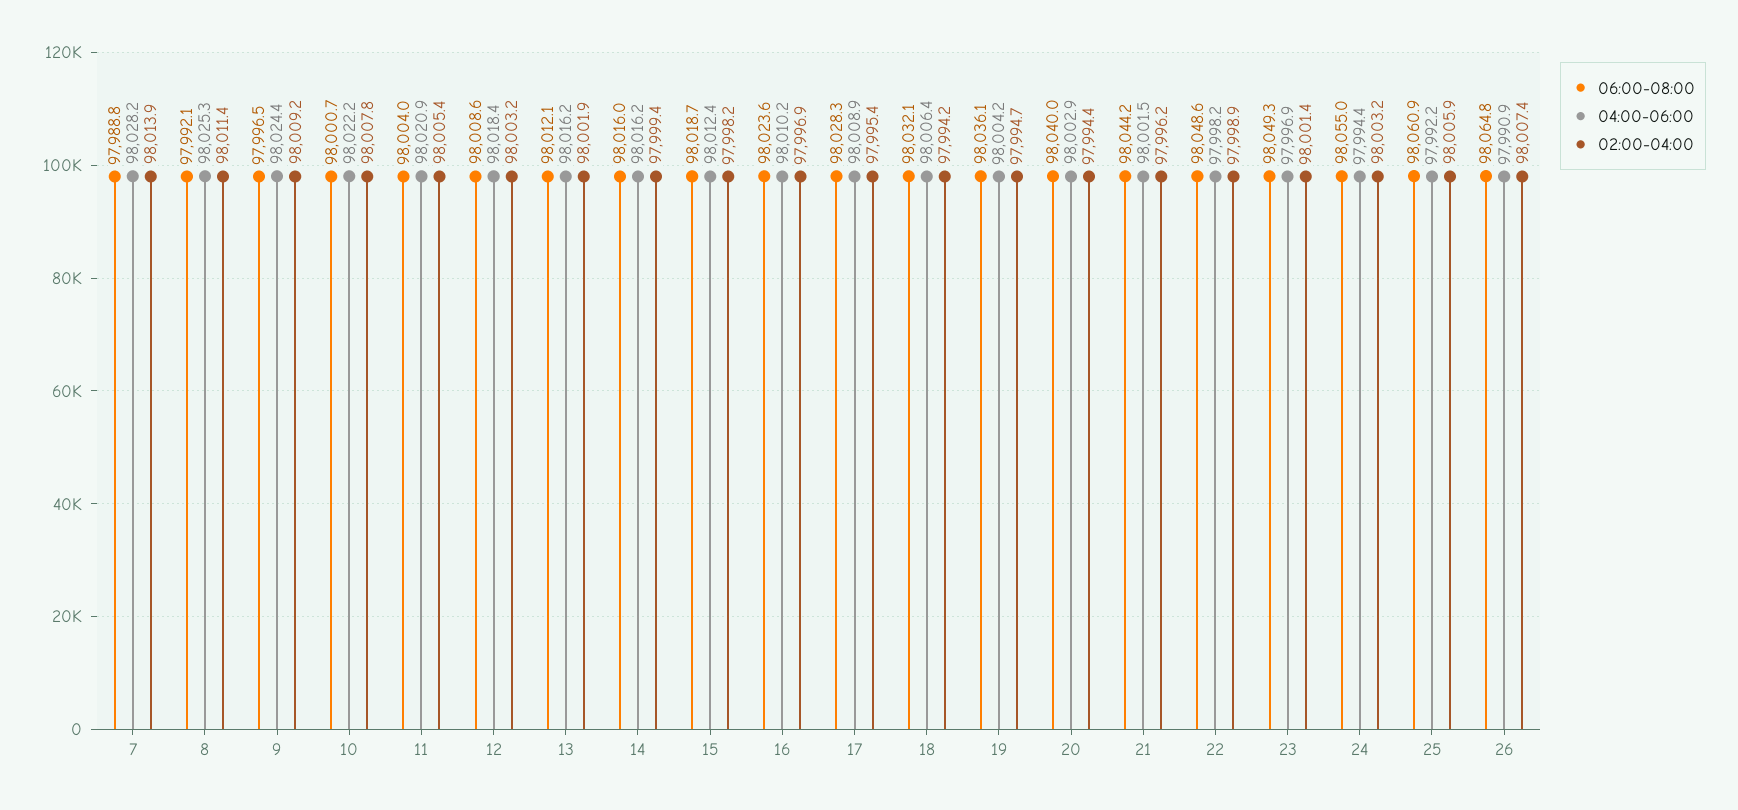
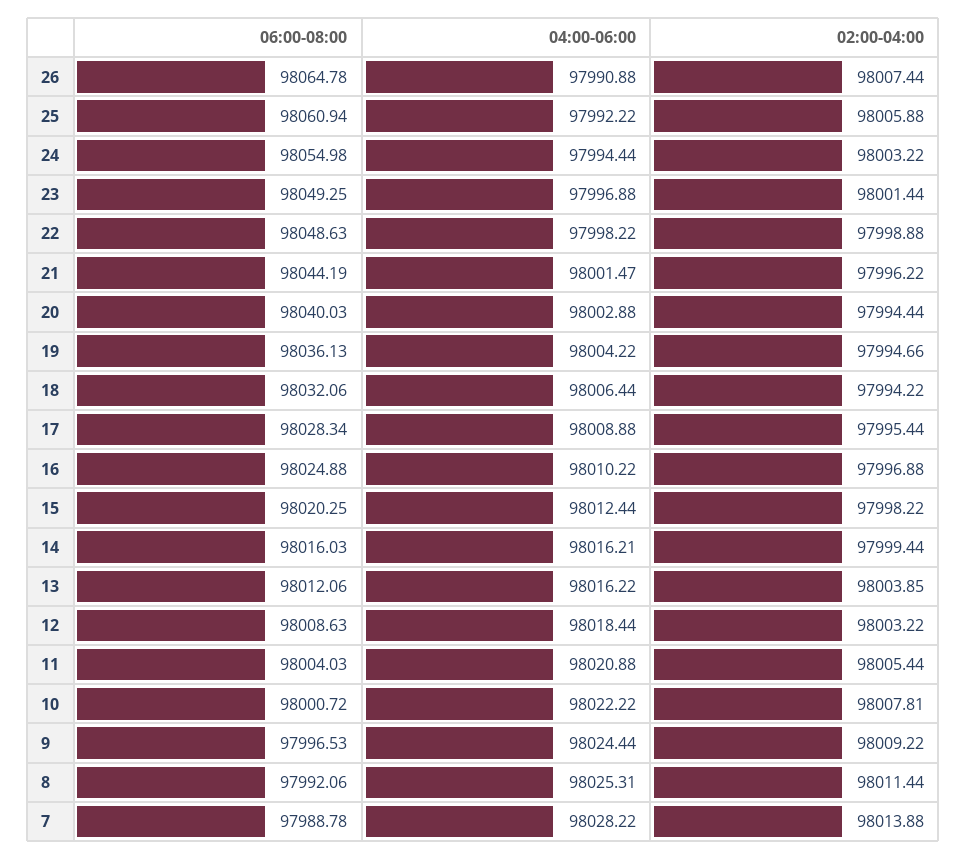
  {
    "06:00-08:00": {
      "7": 97988.78,
      "8": 97992.06,
      "9": 97996.53,
      "10": 98000.72,
      "11": 98004.03,
      "12": 98008.63,
      "13": 98012.06,
      "14": 98016.03,
-     "15": 98018.7,
+     "15": 98020.25,
-     "16": 98023.6,
+     "16": 98024.88,
      "17": 98028.34,
      "18": 98032.06,
      "19": 98036.13,
      "20": 98040.03,
      "21": 98044.19,
      "22": 98048.63,
      "23": 98049.25,
      "24": 98054.98,
      "25": 98060.94,
      "26": 98064.78
    },
    "04:00-06:00": {
      "7": 98028.22,
      "8": 98025.31,
      "9": 98024.44,
      "10": 98022.22,
      "11": 98020.88,
      "12": 98018.44,
      "13": 98016.22,
      "14": 98016.21,
      "15": 98012.44,
      "16": 98010.22,
      "17": 98008.88,
      "18": 98006.44,
      "19": 98004.22,
      "20": 98002.88,
      "21": 98001.47,
      "22": 97998.22,
      "23": 97996.88,
      "24": 97994.44,
      "25": 97992.22,
      "26": 97990.88
    },
    "02:00-04:00": {
      "7": 98013.88,
      "8": 98011.44,
      "9": 98009.22,
      "10": 98007.81,
      "11": 98005.44,
      "12": 98003.22,
-     "13": 98001.9,
+     "13": 98003.85,
      "14": 97999.44,
      "15": 97998.22,
      "16": 97996.88,
      "17": 97995.44,
      "18": 97994.22,
      "19": 97994.66,
      "20": 97994.44,
      "21": 97996.22,
      "22": 97998.88,
      "23": 98001.44,
      "24": 98003.22,
      "25": 98005.88,
      "26": 98007.44
    }
  }

